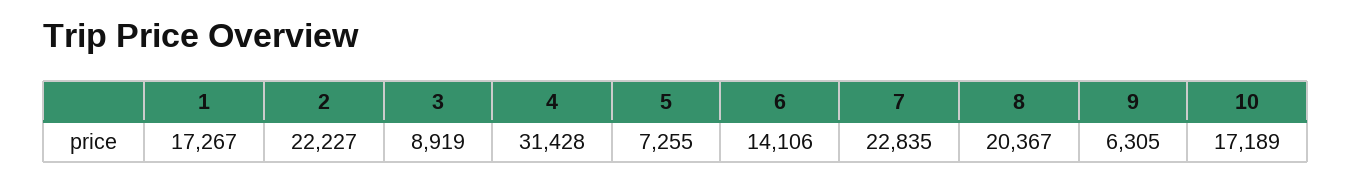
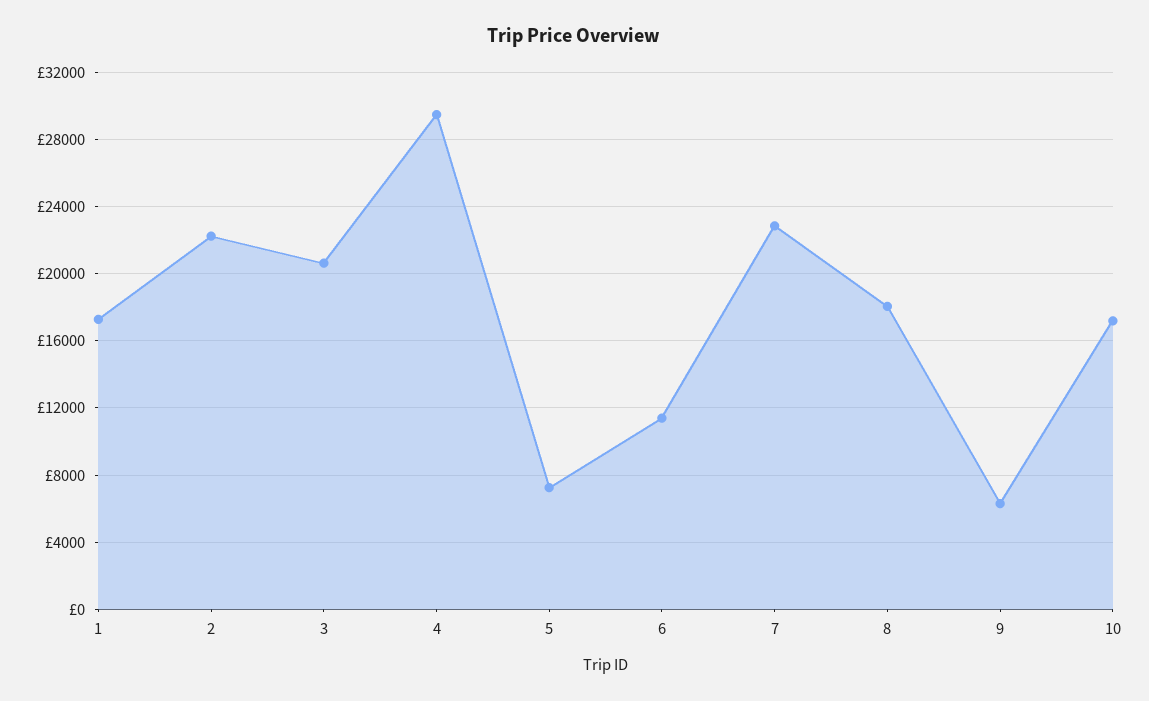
  {
    "1": 17267,
    "2": 22227,
-   "3": 8919,
+   "3": 20500,
-   "4": 31428,
+   "4": 29500,
    "5": 7255,
-   "6": 14106,
+   "6": 11500,
    "7": 22835,
-   "8": 20367,
+   "8": 18000,
    "9": 6305,
    "10": 17189
  }

